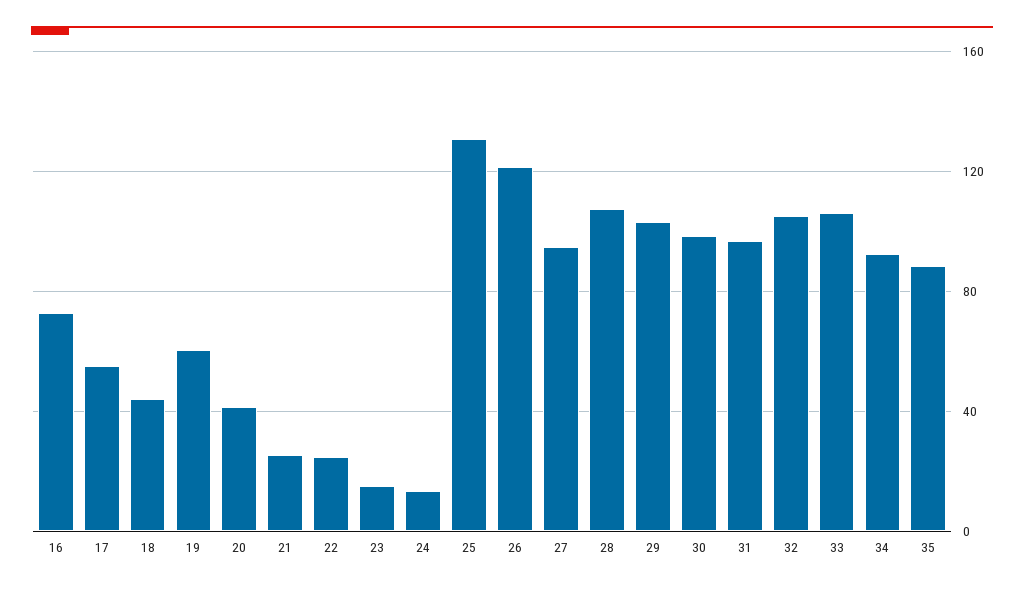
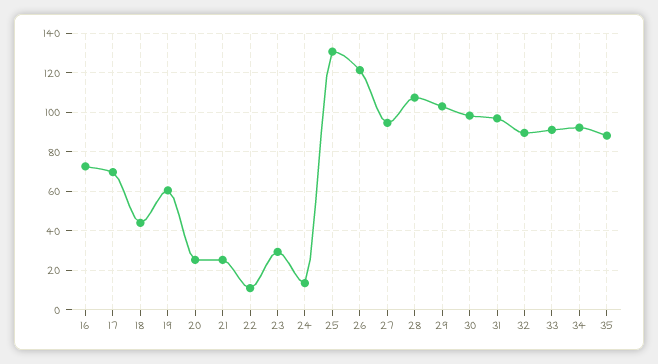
  {
    "16": 75,
-   "17": 55,
+   "17": 70,
    "18": 45,
    "19": 60,
-   "20": 40,
+   "20": 25,
    "21": 25,
-   "22": 25,
+   "22": 10,
-   "23": 15,
+   "23": 30,
    "24": 15,
    "25": 130,
    "26": 120,
    "27": 95,
    "28": 105,
    "29": 105,
    "30": 100,
    "31": 95,
-   "32": 105,
+   "32": 90,
-   "33": 105,
+   "33": 90,
    "34": 90,
    "35": 90
  }

